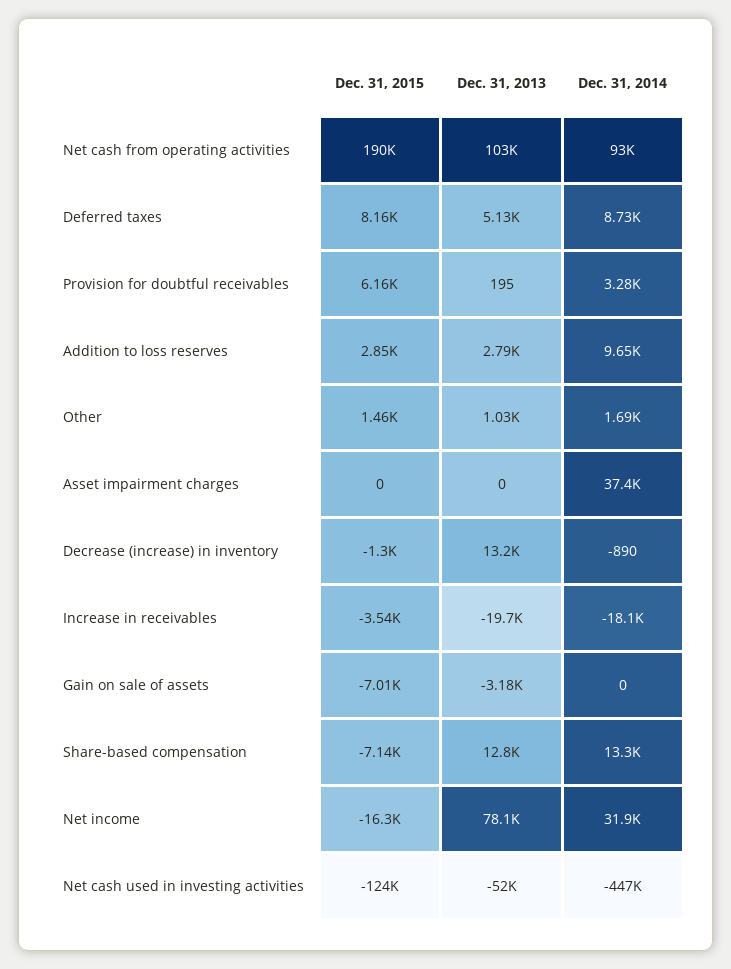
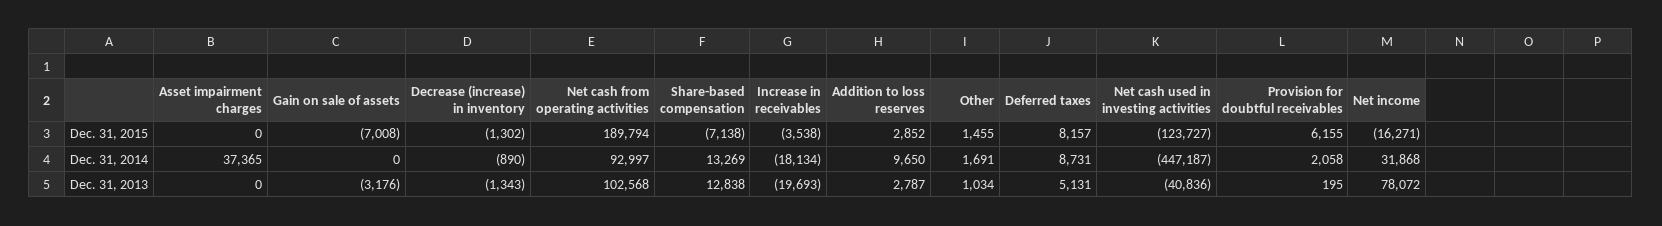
  {
    "Dec. 31, 2015": {
      "Net cash from operating activities": 189794,
      "Deferred taxes": 8157,
      "Provision for doubtful receivables": 6155,
      "Addition to loss reserves": 2852,
      "Other": 1455,
      "Asset impairment charges": 0,
      "Decrease (increase) in inventory": -1302,
      "Increase in receivables": -3538,
      "Gain on sale of assets": -7008,
      "Share-based compensation": -7138,
      "Net income": -16271,
      "Net cash used in investing activities": -123727
    },
    "Dec. 31, 2013": {
      "Net cash from operating activities": 102568,
      "Deferred taxes": 5131,
      "Provision for doubtful receivables": 195,
      "Addition to loss reserves": 2787,
      "Other": 1034,
      "Asset impairment charges": 0,
-     "Decrease (increase) in inventory": 13200,
+     "Decrease (increase) in inventory": -1343,
      "Increase in receivables": -19693,
      "Gain on sale of assets": -3176,
      "Share-based compensation": 12838,
      "Net income": 78072,
-     "Net cash used in investing activities": -52000
+     "Net cash used in investing activities": -40836
    },
    "Dec. 31, 2014": {
      "Net cash from operating activities": 92997,
      "Deferred taxes": 8731,
-     "Provision for doubtful receivables": 3280,
+     "Provision for doubtful receivables": 2058,
      "Addition to loss reserves": 9650,
      "Other": 1691,
      "Asset impairment charges": 37365,
      "Decrease (increase) in inventory": -890,
      "Increase in receivables": -18134,
      "Gain on sale of assets": 0,
      "Share-based compensation": 13269,
      "Net income": 31868,
      "Net cash used in investing activities": -447187
    }
  }

